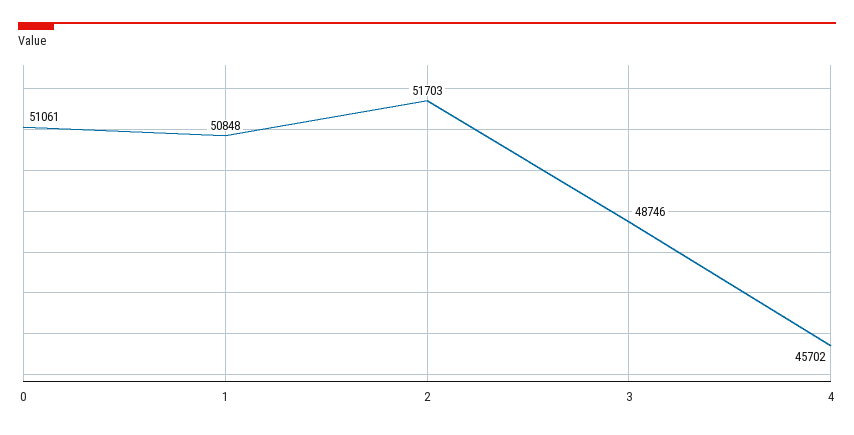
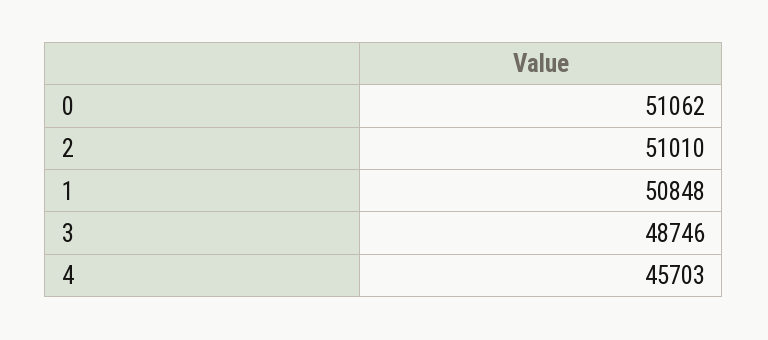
  {
-   "0": 51061,
+   "0": 51062,
    "1": 50848,
-   "2": 51703,
+   "2": 51010,
    "3": 48746,
-   "4": 45702
+   "4": 45703
  }

